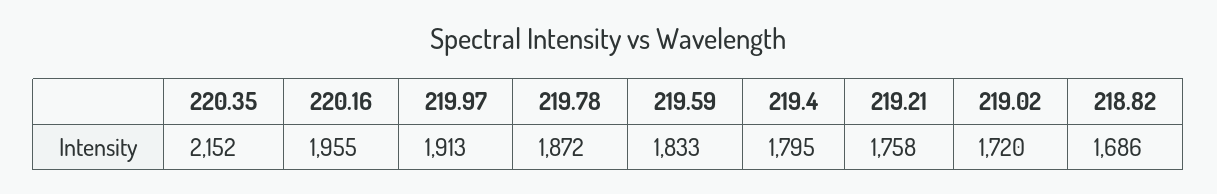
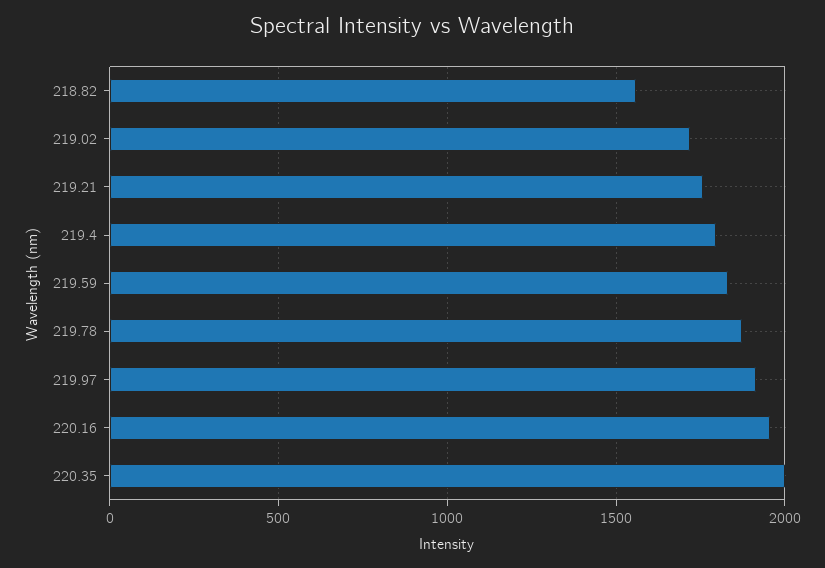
  {
-   "220.35": 2152,
+   "220.35": 2000,
    "220.16": 1955,
    "219.97": 1913,
    "219.78": 1872,
    "219.59": 1833,
    "219.4": 1795,
    "219.21": 1758,
    "219.02": 1720,
-   "218.82": 1686
+   "218.82": 1550
  }

